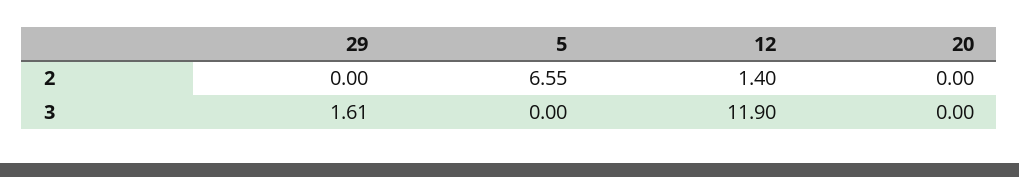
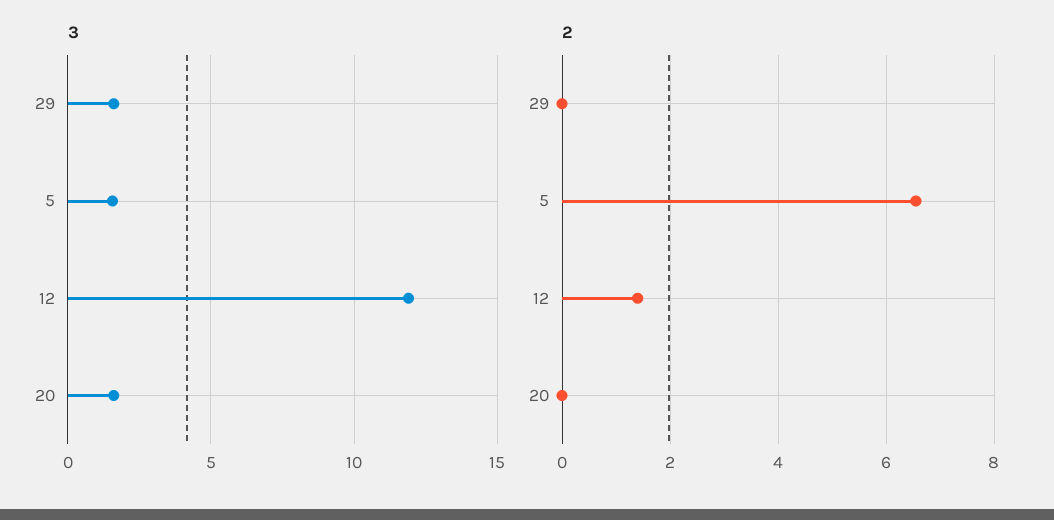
  {
    "2": {
      "29": 0,
      "5": 6.55,
      "12": 1.4,
      "20": 0
    },
    "3": {
      "29": 1.61,
-     "5": 0,
+     "5": 1.5,
      "12": 11.9,
-     "20": 0
+     "20": 1.5
    }
  }

